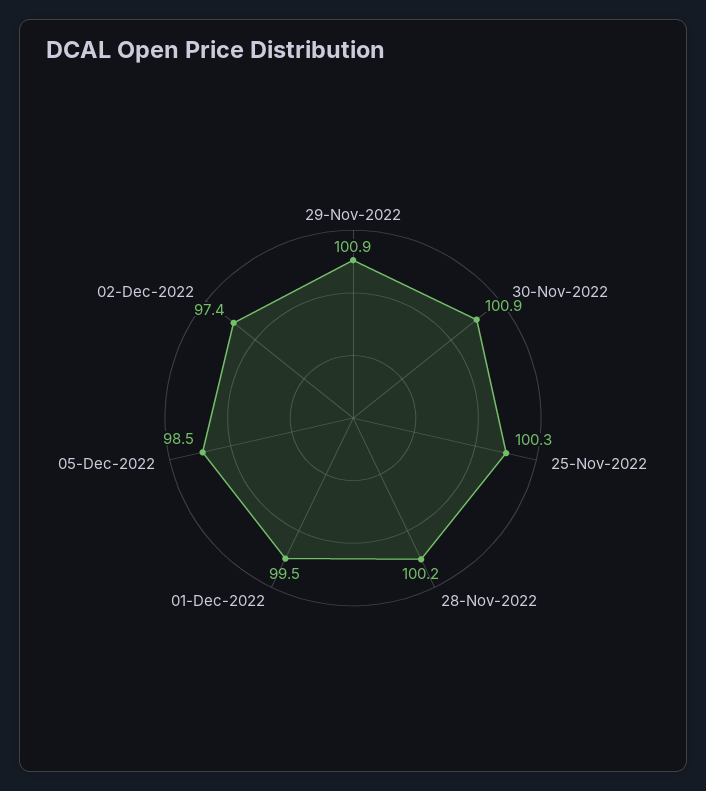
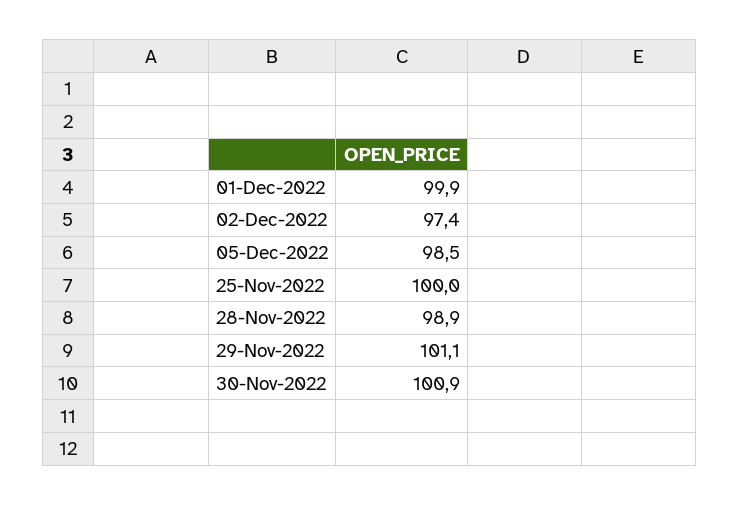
  {
-   "29-Nov-2022": 100.9,
+   "29-Nov-2022": 101.1,
    "30-Nov-2022": 100.9,
-   "25-Nov-2022": 100.3,
+   "25-Nov-2022": 100,
-   "28-Nov-2022": 100.2,
+   "28-Nov-2022": 98.9,
-   "01-Dec-2022": 99.5,
+   "01-Dec-2022": 99.9,
    "05-Dec-2022": 98.5,
    "02-Dec-2022": 97.4
  }

